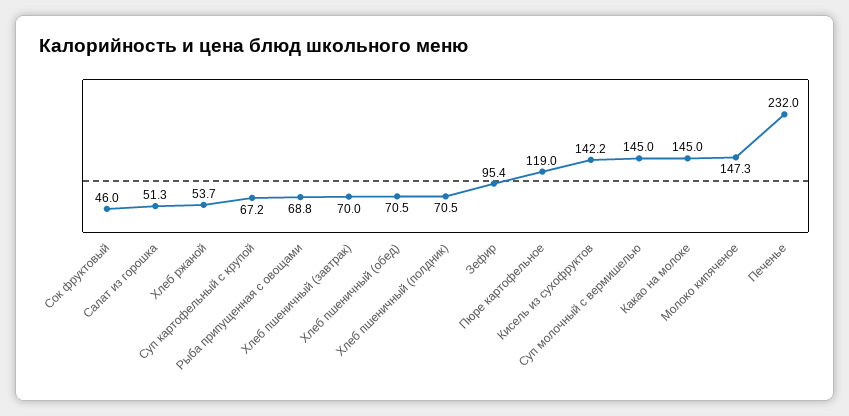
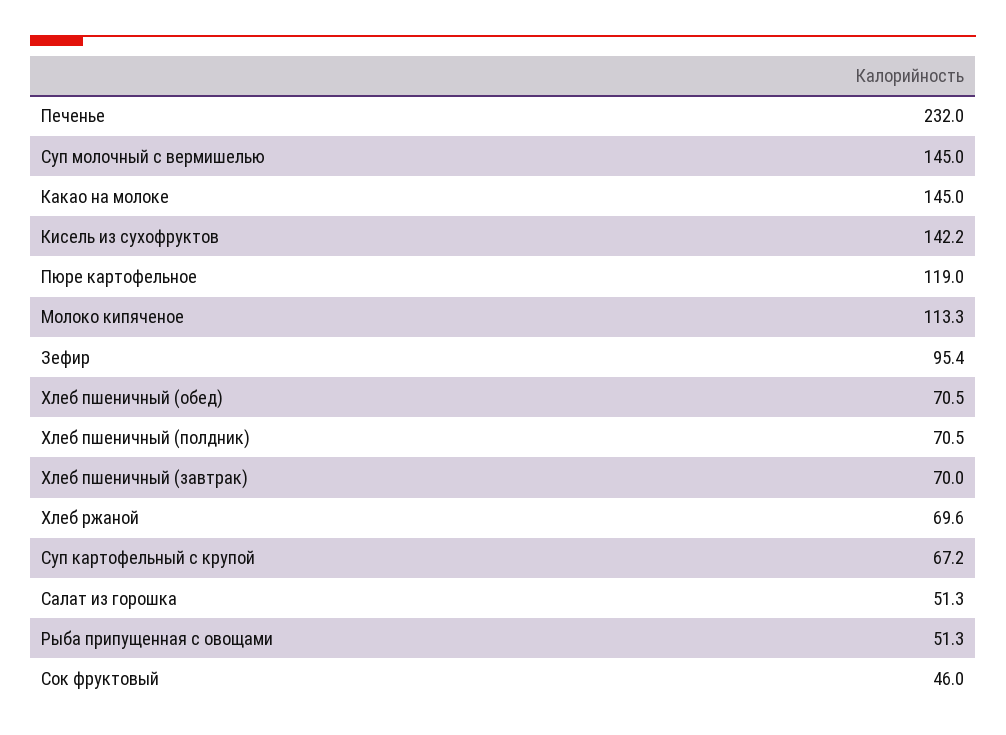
  {
    "Сок фруктовый": 46,
    "Салат из горошка": 51.3,
-   "Хлеб ржаной": 53.7,
+   "Хлеб ржаной": 69.6,
    "Суп картофельный с крупой": 67.2,
-   "Рыба припущенная с овощами": 68.8,
+   "Рыба припущенная с овощами": 51.3,
    "Хлеб пшеничный (завтрак)": 70,
    "Хлеб пшеничный (обед)": 70.5,
    "Хлеб пшеничный (полдник)": 70.5,
    "Зефир": 95.4,
    "Пюре картофельное": 119,
    "Кисель из сухофруктов": 142.2,
    "Суп молочный с вермишелью": 145,
    "Какао на молоке": 145,
-   "Молоко кипяченое": 147.3,
+   "Молоко кипяченое": 113.3,
    "Печенье": 232
  }

